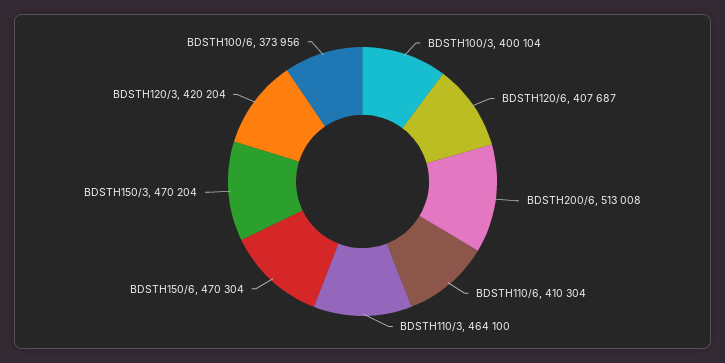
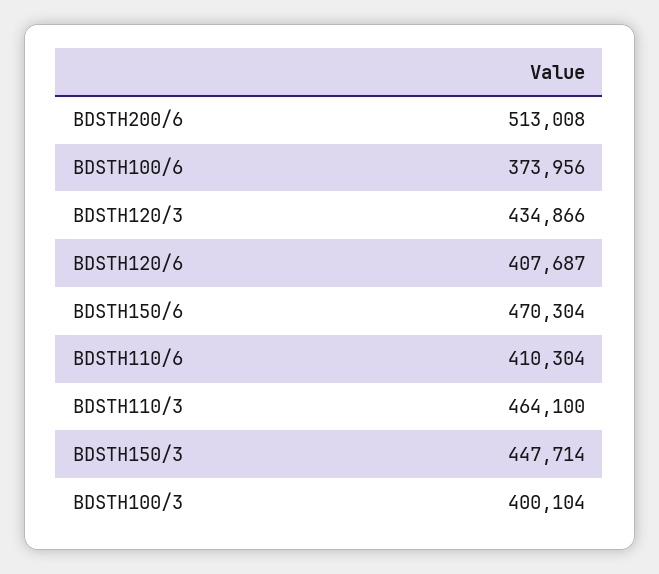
  {
    "BDSTH100/3": 400104,
    "BDSTH120/6": 407687,
    "BDSTH200/6": 513008,
    "BDSTH110/6": 410304,
    "BDSTH110/3": 464100,
    "BDSTH150/6": 470304,
-   "BDSTH150/3": 470204,
+   "BDSTH150/3": 447714,
-   "BDSTH120/3": 420204,
+   "BDSTH120/3": 434866,
    "BDSTH100/6": 373956
  }

